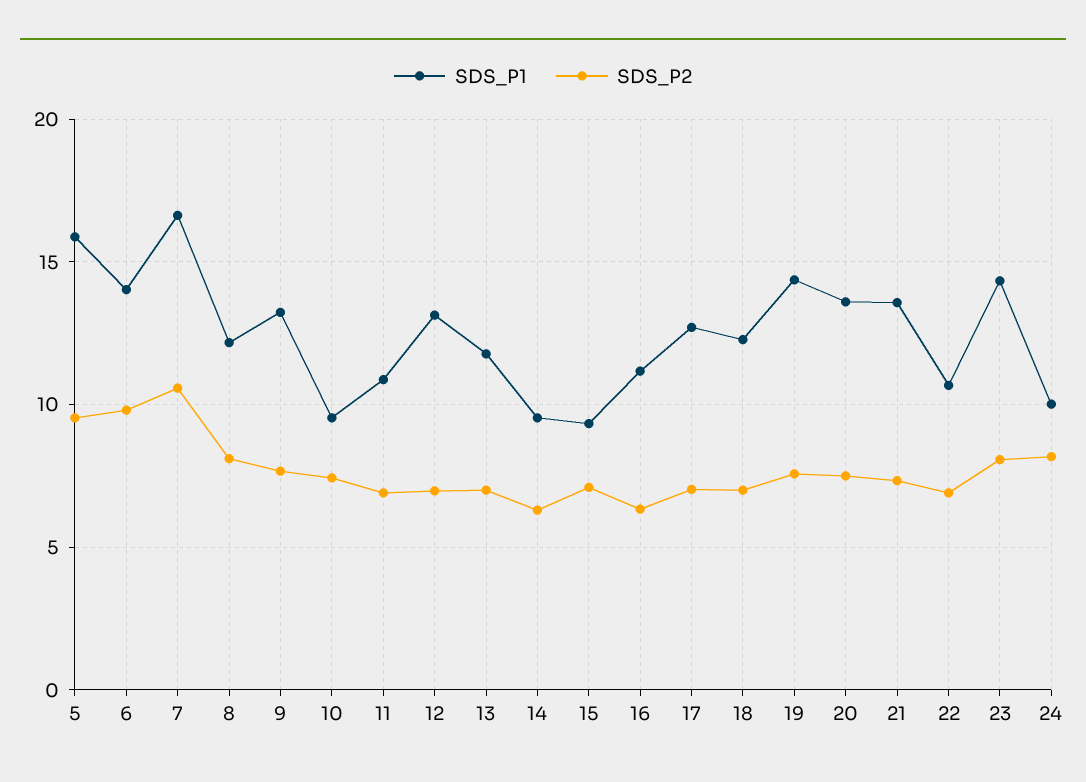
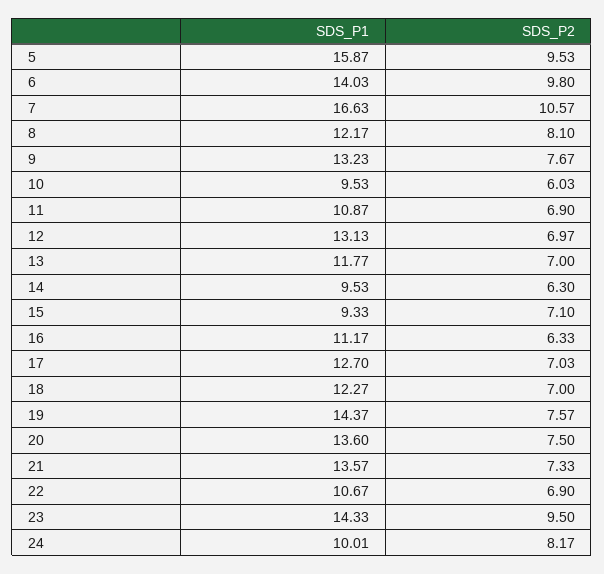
  {
    "SDS_P1": {
      "5": 15.87,
      "6": 14.03,
      "7": 16.63,
      "8": 12.17,
      "9": 13.23,
      "10": 9.53,
      "11": 10.87,
      "12": 13.13,
      "13": 11.77,
      "14": 9.53,
      "15": 9.33,
      "16": 11.17,
      "17": 12.7,
      "18": 12.27,
      "19": 14.37,
      "20": 13.6,
      "21": 13.57,
      "22": 10.67,
      "23": 14.33,
      "24": 10.01
    },
    "SDS_P2": {
      "5": 9.53,
      "6": 9.8,
      "7": 10.57,
      "8": 8.1,
      "9": 7.67,
-     "10": 7.5,
+     "10": 6.03,
      "11": 6.9,
      "12": 6.97,
      "13": 7,
      "14": 6.3,
      "15": 7.1,
      "16": 6.33,
      "17": 7.03,
      "18": 7,
      "19": 7.57,
      "20": 7.5,
      "21": 7.33,
      "22": 6.9,
-     "23": 8,
+     "23": 9.5,
      "24": 8.17
    }
  }

